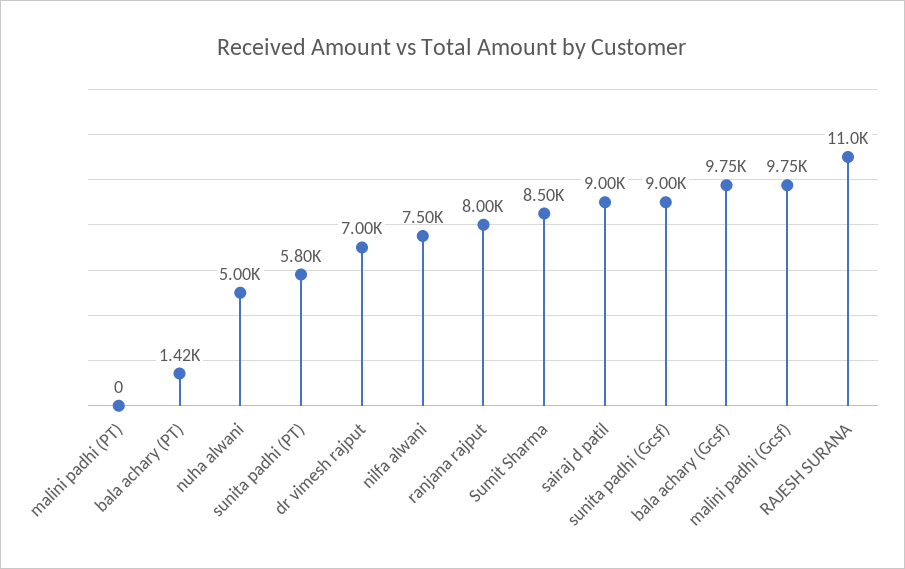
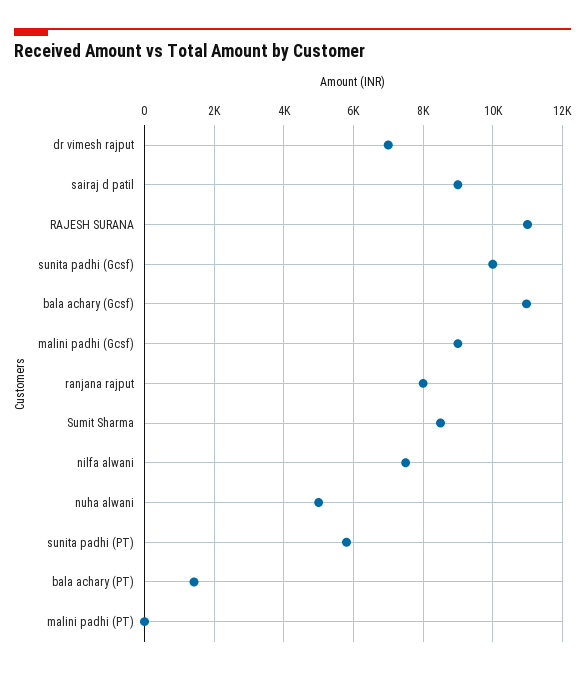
  {
    "malini padhi (PT)": 0,
    "bala achary (PT)": 1420,
    "nuha alwani": 5000,
    "sunita padhi (PT)": 5800,
    "dr vimesh rajput": 7000,
    "nilfa alwani": 7500,
    "ranjana rajput": 8000,
    "Sumit Sharma": 8500,
    "sairaj d patil": 9000,
-   "sunita padhi (Gcsf)": 9000,
+   "sunita padhi (Gcsf)": 10000,
-   "bala achary (Gcsf)": 9750,
+   "bala achary (Gcsf)": 11000,
-   "malini padhi (Gcsf)": 9750,
+   "malini padhi (Gcsf)": 9000,
    "RAJESH SURANA": 11000
  }

